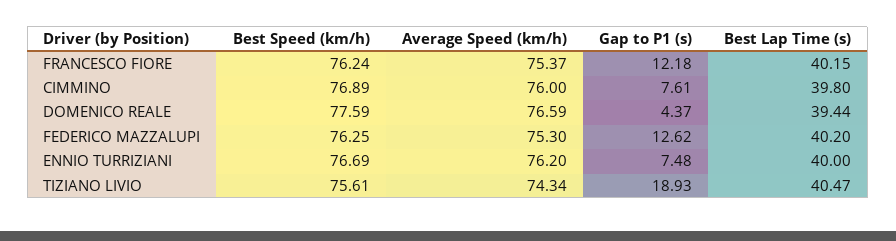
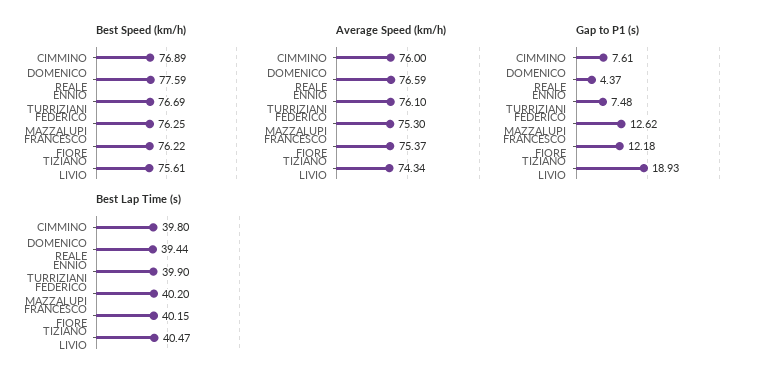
  {
    "Best Speed (km/h)": {
-     "FRANCESCO FIORE": 76.24,
+     "FRANCESCO FIORE": 76.22,
      "CIMMINO": 76.89,
      "DOMENICO REALE": 77.59,
      "FEDERICO MAZZALUPI": 76.25,
      "ENNIO TURRIZIANI": 76.69,
      "TIZIANO LIVIO": 75.61
    },
    "Average Speed (km/h)": {
      "FRANCESCO FIORE": 75.37,
      "CIMMINO": 76,
      "DOMENICO REALE": 76.59,
      "FEDERICO MAZZALUPI": 75.3,
-     "ENNIO TURRIZIANI": 76.2,
+     "ENNIO TURRIZIANI": 76.1,
      "TIZIANO LIVIO": 74.34
    },
    "Gap to P1 (s)": {
      "FRANCESCO FIORE": 12.18,
      "CIMMINO": 7.61,
      "DOMENICO REALE": 4.37,
      "FEDERICO MAZZALUPI": 12.62,
      "ENNIO TURRIZIANI": 7.48,
      "TIZIANO LIVIO": 18.93
    },
    "Best Lap Time (s)": {
      "FRANCESCO FIORE": 40.15,
      "CIMMINO": 39.8,
      "DOMENICO REALE": 39.44,
      "FEDERICO MAZZALUPI": 40.2,
-     "ENNIO TURRIZIANI": 40,
+     "ENNIO TURRIZIANI": 39.9,
      "TIZIANO LIVIO": 40.47
    }
  }

